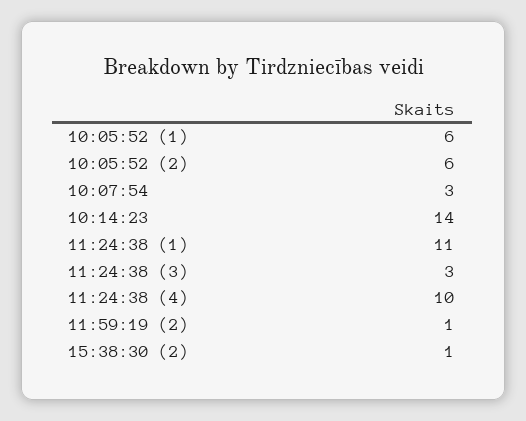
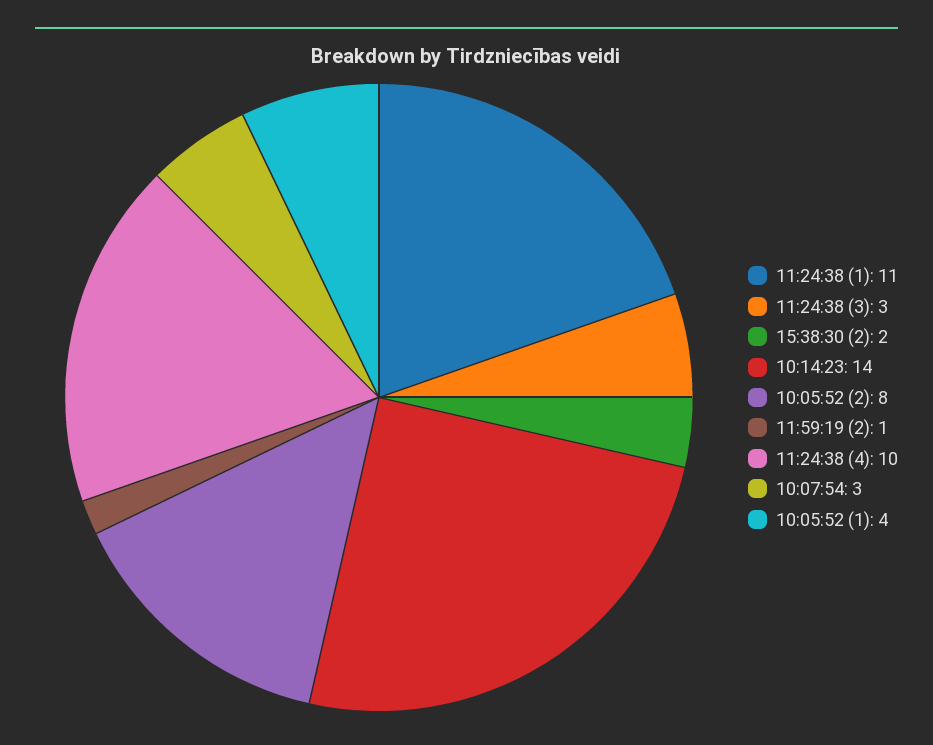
  {
-   "10:05:52 (1)": 6,
+   "10:05:52 (1)": 4,
-   "10:05:52 (2)": 6,
+   "10:05:52 (2)": 8,
    "10:07:54": 3,
    "10:14:23": 14,
    "11:24:38 (1)": 11,
    "11:24:38 (3)": 3,
    "11:24:38 (4)": 10,
    "11:59:19 (2)": 1,
-   "15:38:30 (2)": 1
+   "15:38:30 (2)": 2
  }

